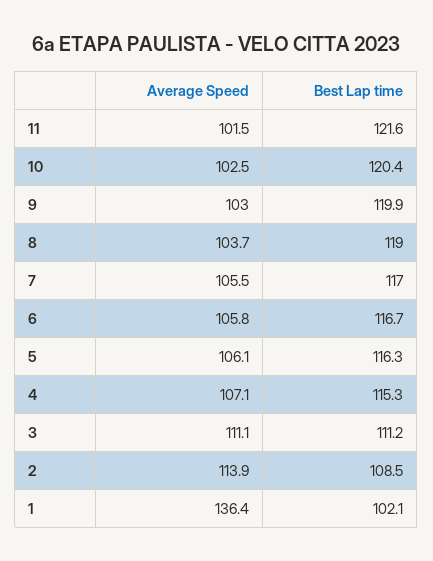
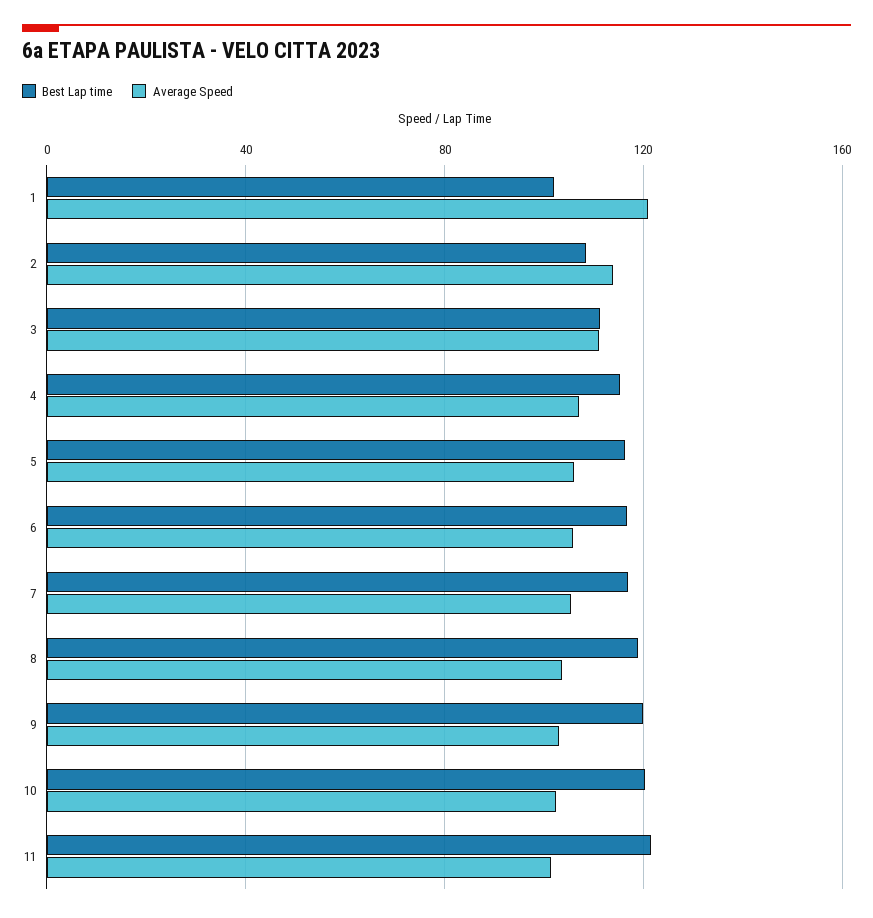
  {
    "Average Speed": {
      "11": 101.5,
      "10": 102.5,
      "9": 103,
      "8": 103.7,
      "7": 105.5,
      "6": 105.8,
      "5": 106.1,
      "4": 107.1,
      "3": 111.1,
      "2": 113.9,
-     "1": 136.4
+     "1": 120
    },
    "Best Lap time": {
      "11": 121.6,
      "10": 120.4,
      "9": 119.9,
      "8": 119,
      "7": 117,
      "6": 116.7,
      "5": 116.3,
      "4": 115.3,
      "3": 111.2,
      "2": 108.5,
      "1": 102.1
    }
  }

